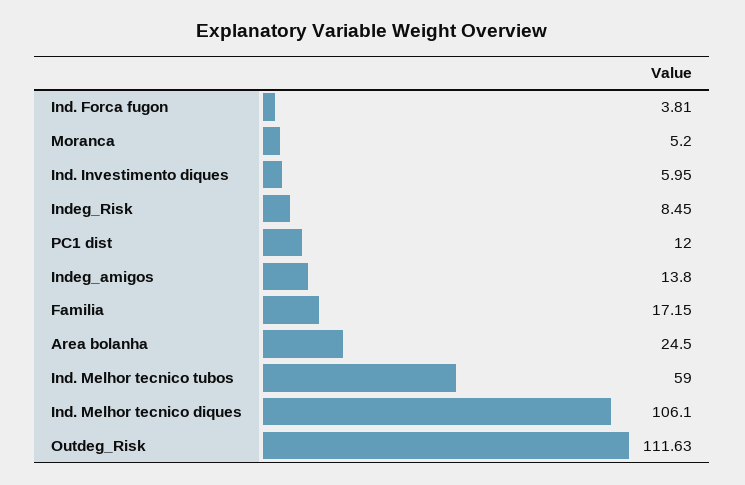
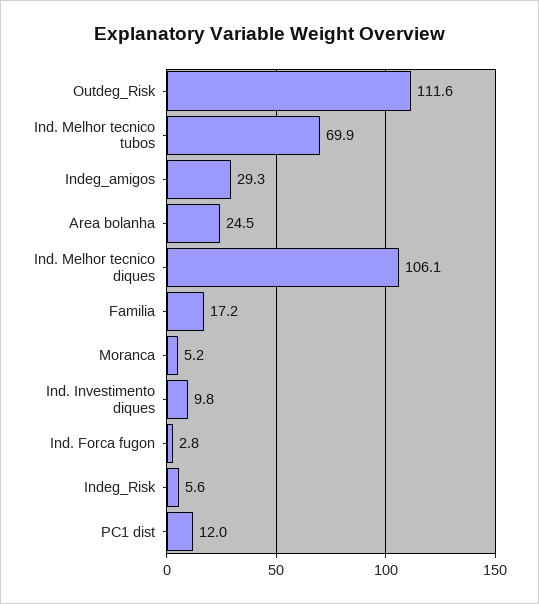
  {
-   "Ind. Forca fugon": 3.81,
+   "Ind. Forca fugon": 2.8,
    "Moranca": 5.2,
-   "Ind. Investimento diques": 5.95,
+   "Ind. Investimento diques": 9.8,
-   "Indeg_Risk": 8.45,
+   "Indeg_Risk": 5.6,
    "PC1 dist": 12,
-   "Indeg_amigos": 13.8,
+   "Indeg_amigos": 29.3,
    "Familia": 17.15,
    "Area bolanha": 24.5,
-   "Ind. Melhor tecnico tubos": 59,
+   "Ind. Melhor tecnico tubos": 69.9,
    "Ind. Melhor tecnico diques": 106.1,
    "Outdeg_Risk": 111.63
  }

